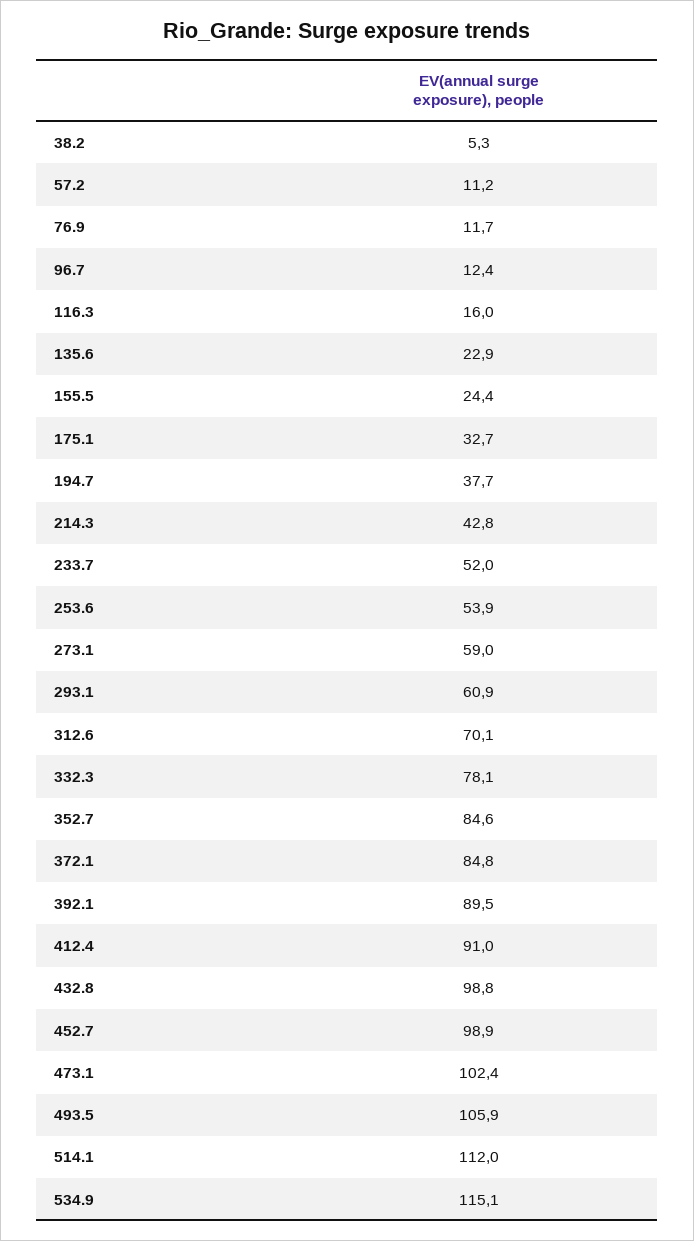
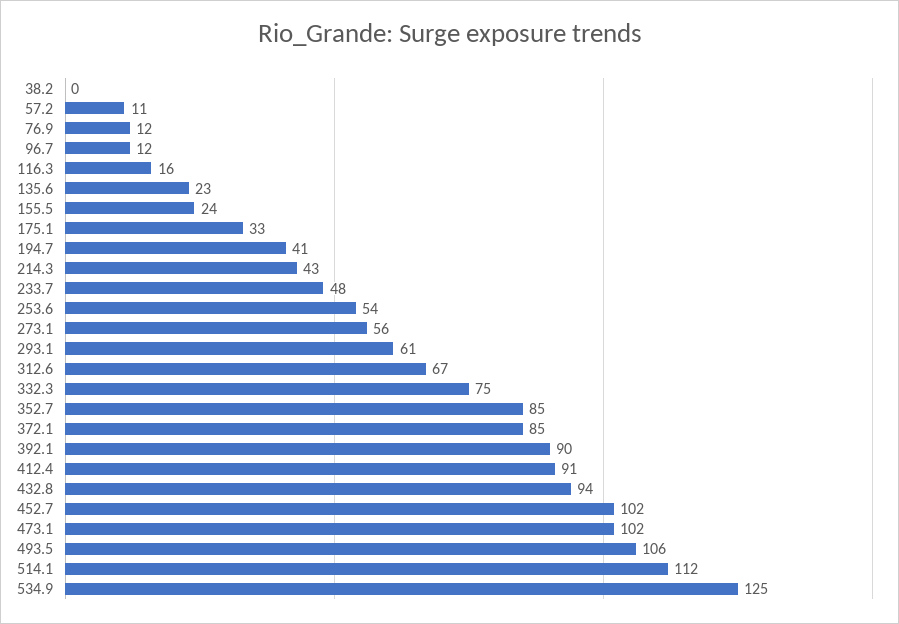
  {
-   "38.2": 5.3,
+   "38.2": 0,
    "57.2": 11.2,
    "76.9": 11.7,
    "96.7": 12.4,
    "116.3": 16,
    "135.6": 22.9,
    "155.5": 24.4,
    "175.1": 32.7,
-   "194.7": 37.7,
+   "194.7": 41,
    "214.3": 42.8,
-   "233.7": 52,
+   "233.7": 48,
    "253.6": 53.9,
-   "273.1": 59,
+   "273.1": 56,
    "293.1": 60.9,
-   "312.6": 70.1,
+   "312.6": 67,
-   "332.3": 78.1,
+   "332.3": 75,
    "352.7": 84.6,
    "372.1": 84.8,
    "392.1": 89.5,
    "412.4": 91,
-   "432.8": 98.8,
+   "432.8": 94,
-   "452.7": 98.9,
+   "452.7": 102,
    "473.1": 102.4,
    "493.5": 105.9,
    "514.1": 112,
-   "534.9": 115.1
+   "534.9": 125
  }

